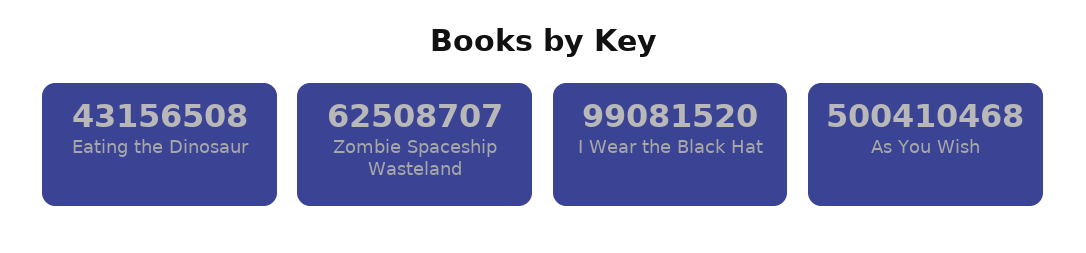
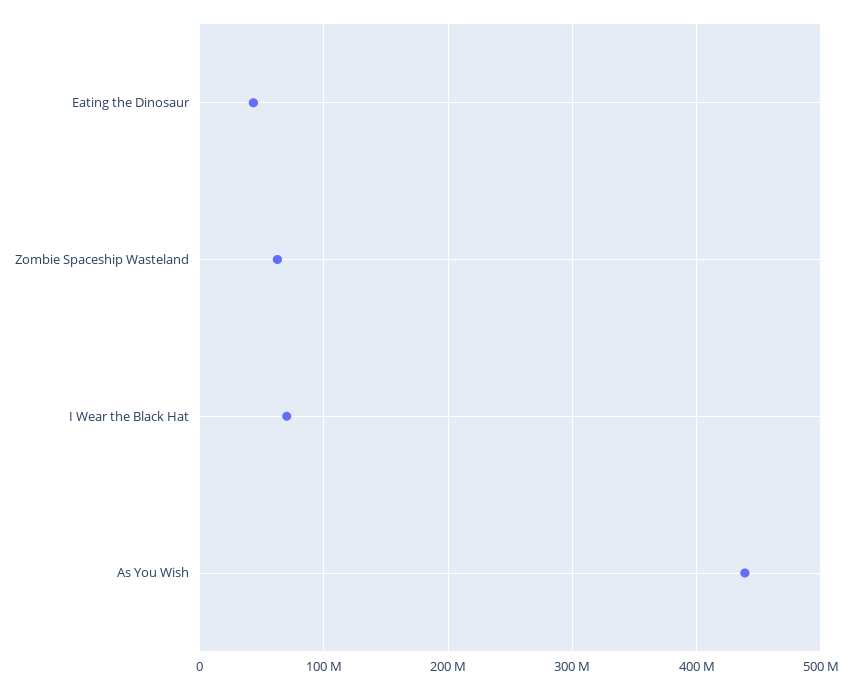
  {
    "Eating the Dinosaur": 43156508,
    "Zombie Spaceship Wasteland": 62508707,
-   "I Wear the Black Hat": 99081520,
+   "I Wear the Black Hat": 70000000,
-   "As You Wish": 500410468
+   "As You Wish": 440000000
  }

